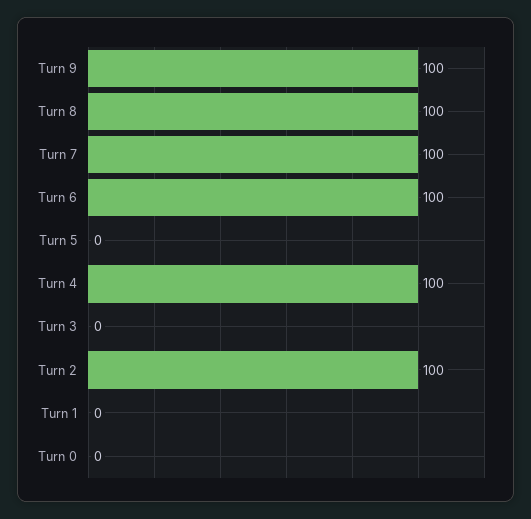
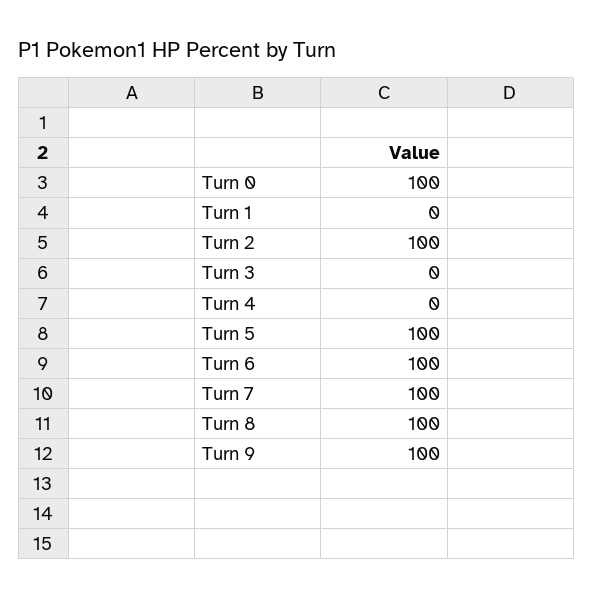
  {
    "Turn 9": 100,
    "Turn 8": 100,
    "Turn 7": 100,
    "Turn 6": 100,
-   "Turn 5": 0,
+   "Turn 5": 100,
-   "Turn 4": 100,
+   "Turn 4": 0,
    "Turn 3": 0,
    "Turn 2": 100,
    "Turn 1": 0,
-   "Turn 0": 0
+   "Turn 0": 100
  }

